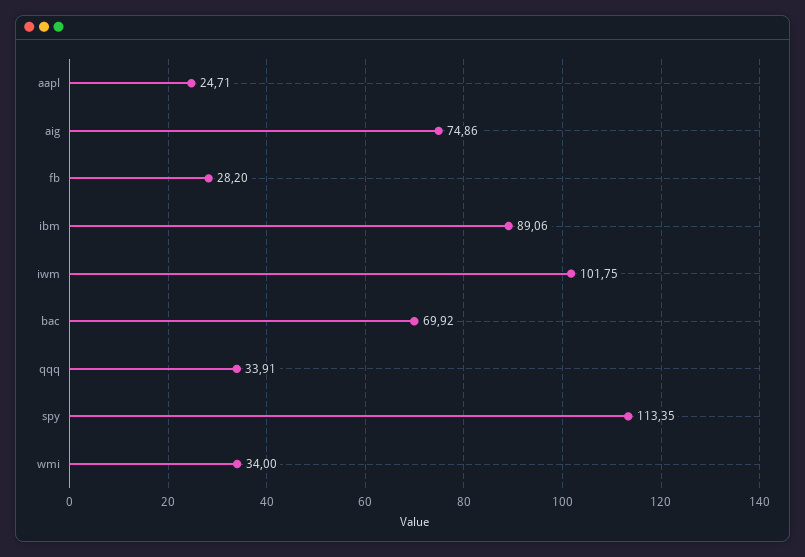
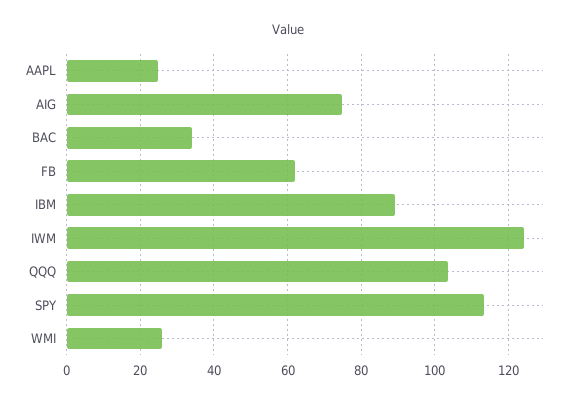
  {
    "aapl": 24.71,
    "aig": 74.86,
-   "fb": 28.2,
+   "fb": 62,
    "ibm": 89.06,
-   "iwm": 101.75,
+   "iwm": 124,
-   "bac": 69.92,
+   "bac": 34,
-   "qqq": 33.91,
+   "qqq": 104,
    "spy": 113.35,
-   "wmi": 34
+   "wmi": 26
  }

